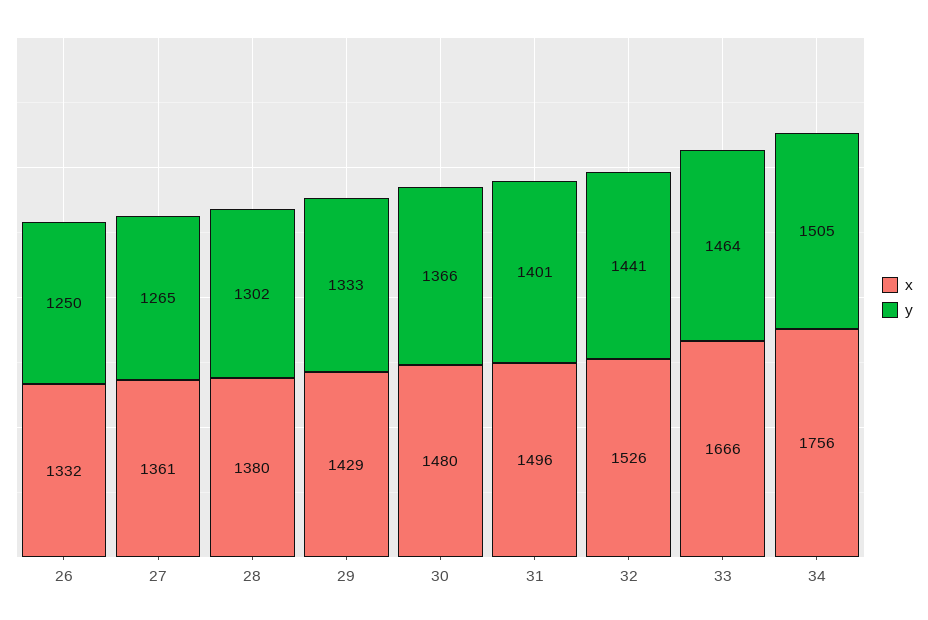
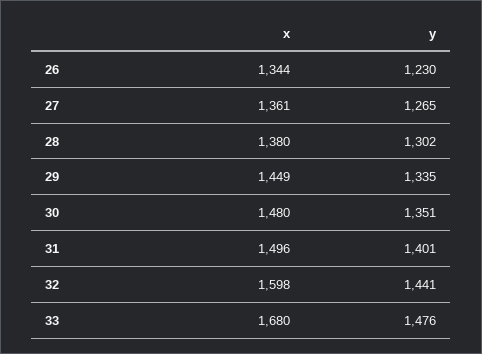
  {
    "x": {
-     "26": 1332,
+     "26": 1344,
      "27": 1361,
      "28": 1380,
-     "29": 1429,
+     "29": 1449,
      "30": 1480,
      "31": 1496,
-     "32": 1526,
+     "32": 1598,
-     "33": 1666,
+     "33": 1680
-     "34": 1756
    },
    "y": {
-     "26": 1250,
+     "26": 1230,
      "27": 1265,
      "28": 1302,
-     "29": 1333,
+     "29": 1335,
-     "30": 1366,
+     "30": 1351,
      "31": 1401,
      "32": 1441,
-     "33": 1464,
+     "33": 1476
-     "34": 1505
    }
  }

